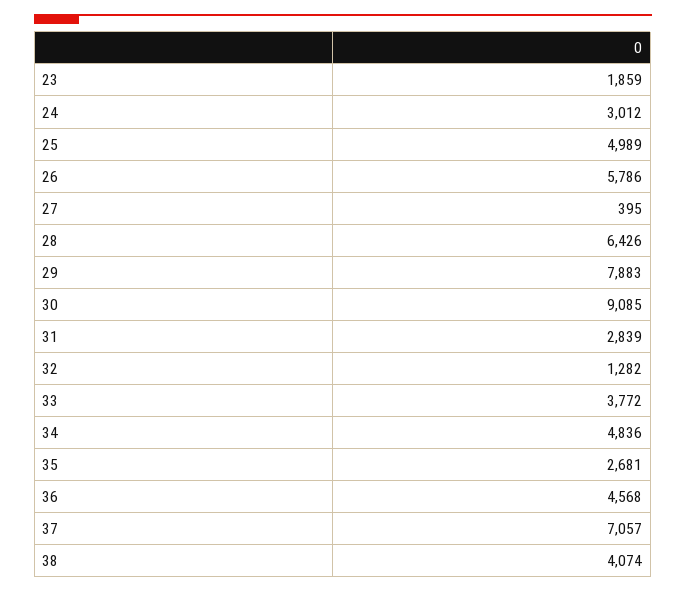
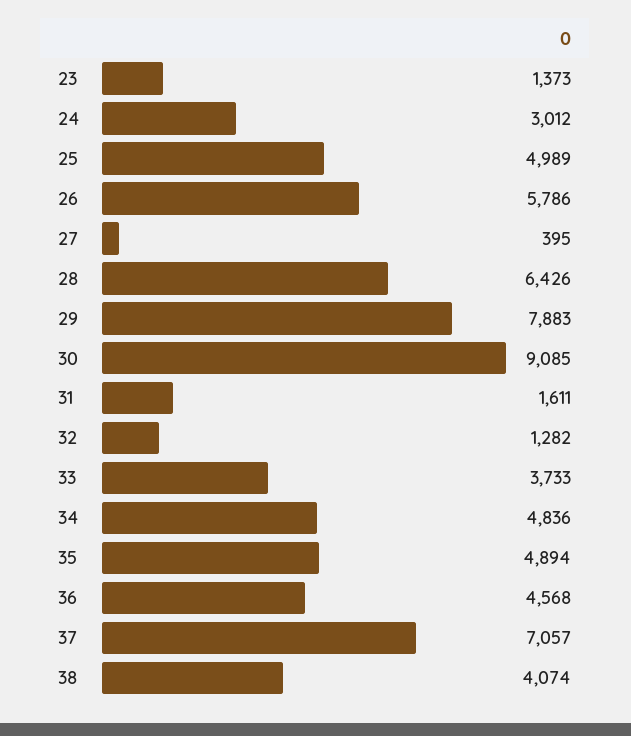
  {
-   "23": 1859,
+   "23": 1373,
    "24": 3012,
    "25": 4989,
    "26": 5786,
    "27": 395,
    "28": 6426,
    "29": 7883,
    "30": 9085,
-   "31": 2839,
+   "31": 1611,
    "32": 1282,
-   "33": 3772,
+   "33": 3733,
    "34": 4836,
-   "35": 2681,
+   "35": 4894,
    "36": 4568,
    "37": 7057,
    "38": 4074
  }

